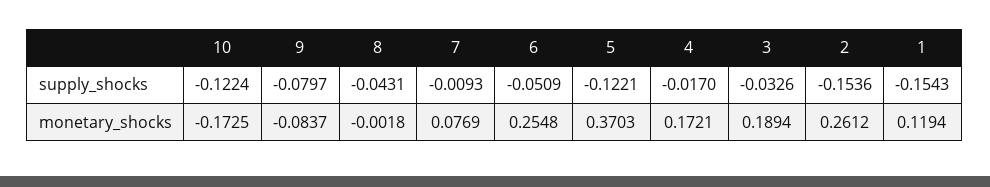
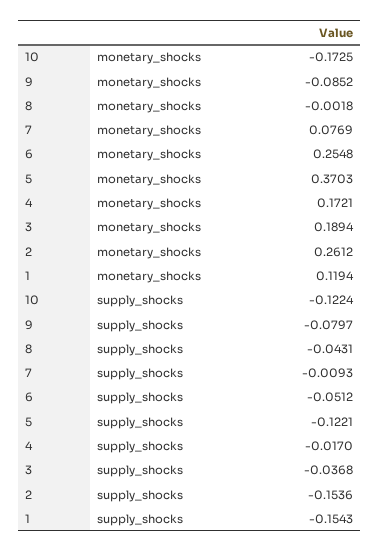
  {
    "10": {
      "supply_shocks": -0.1224,
      "monetary_shocks": -0.1725
    },
    "9": {
      "supply_shocks": -0.0797,
-     "monetary_shocks": -0.0837
+     "monetary_shocks": -0.0852
    },
    "8": {
      "supply_shocks": -0.0431,
      "monetary_shocks": -0.0018
    },
    "7": {
      "supply_shocks": -0.0093,
      "monetary_shocks": 0.0769
    },
    "6": {
-     "supply_shocks": -0.0509,
+     "supply_shocks": -0.0512,
      "monetary_shocks": 0.2548
    },
    "5": {
      "supply_shocks": -0.1221,
      "monetary_shocks": 0.3703
    },
    "4": {
      "supply_shocks": -0.017,
      "monetary_shocks": 0.1721
    },
    "3": {
-     "supply_shocks": -0.0326,
+     "supply_shocks": -0.0368,
      "monetary_shocks": 0.1894
    },
    "2": {
      "supply_shocks": -0.1536,
      "monetary_shocks": 0.2612
    },
    "1": {
      "supply_shocks": -0.1543,
      "monetary_shocks": 0.1194
    }
  }

